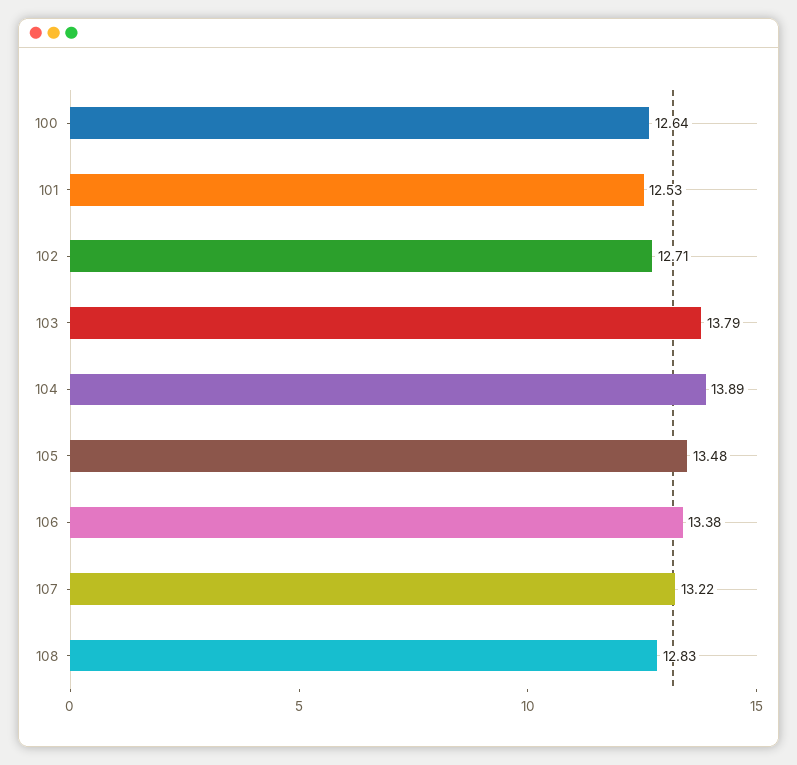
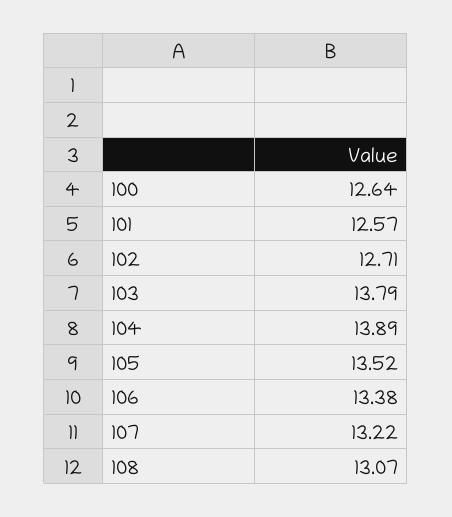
  {
    "100": 12.64,
-   "101": 12.53,
+   "101": 12.57,
    "102": 12.71,
    "103": 13.79,
    "104": 13.89,
-   "105": 13.48,
+   "105": 13.52,
    "106": 13.38,
    "107": 13.22,
-   "108": 12.83
+   "108": 13.07
  }

